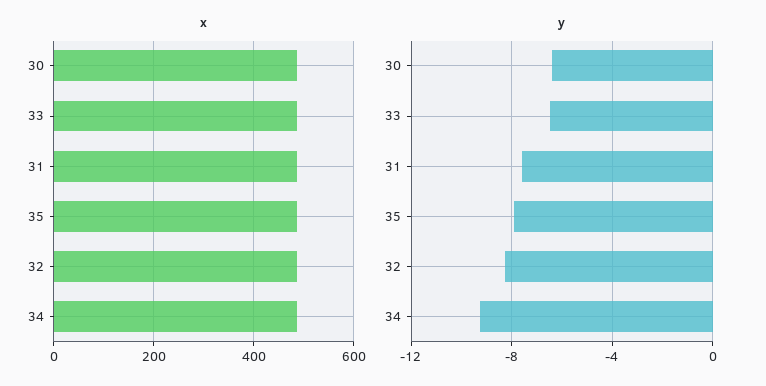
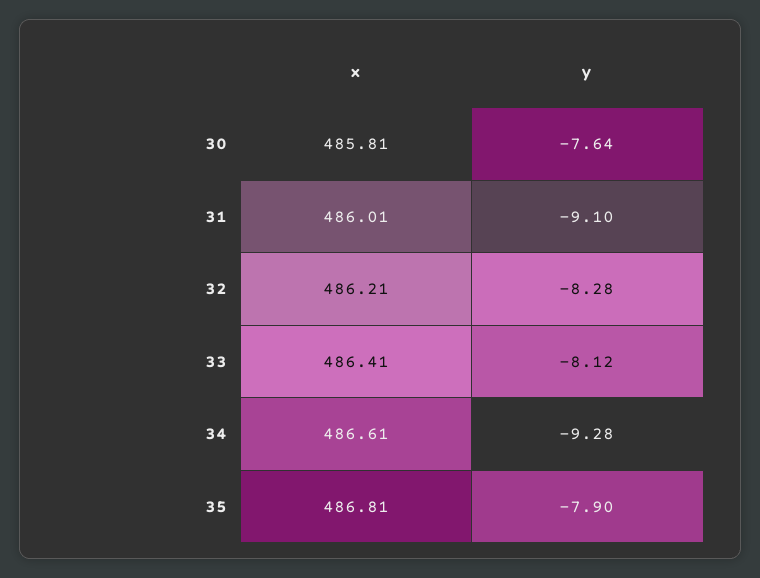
  {
    "x": {
      "30": 485.81,
      "33": 486.41,
      "31": 486.01,
      "35": 486.81,
      "32": 486.21,
      "34": 486.61
    },
    "y": {
-     "30": -6.5,
+     "30": -7.64,
-     "33": -6.5,
+     "33": -8.12,
-     "31": -7.5,
+     "31": -9.1,
      "35": -7.9,
      "32": -8.28,
      "34": -9.28
    }
  }

